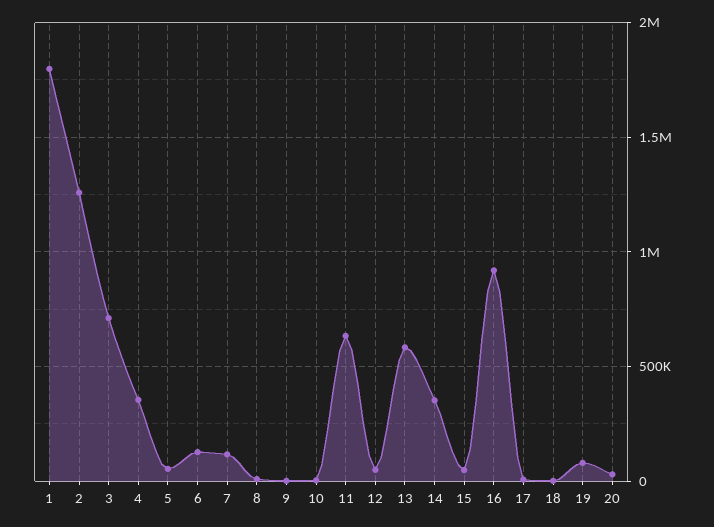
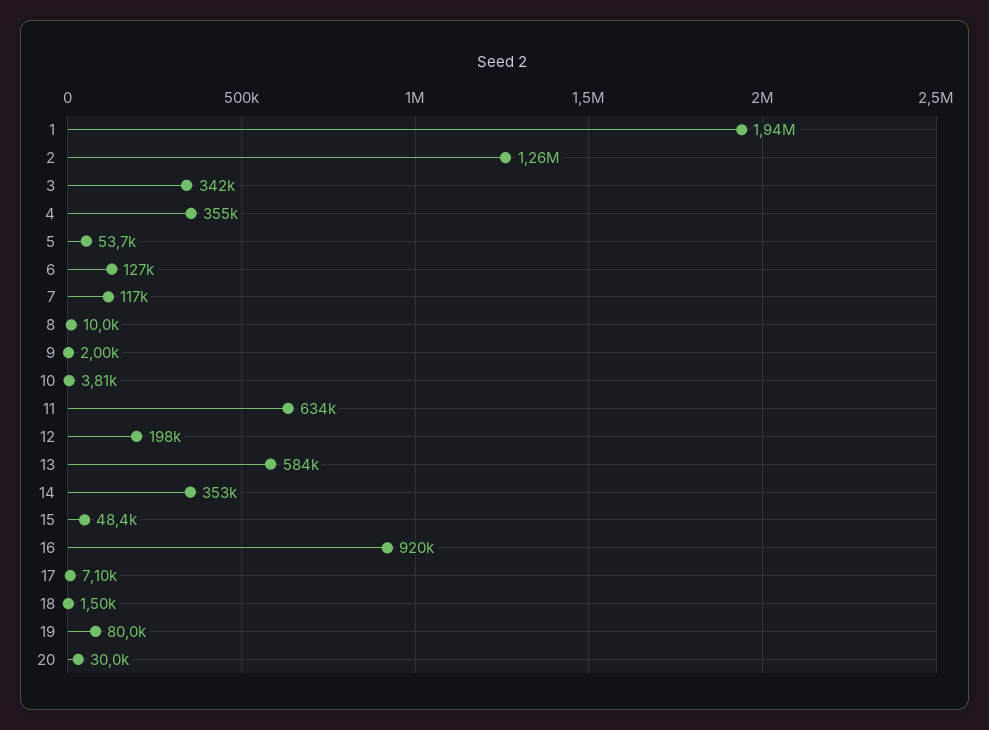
  {
-   "1": 1800000,
+   "1": 1940000,
    "2": 1260000,
-   "3": 700000,
+   "3": 342000,
    "4": 355000,
    "5": 53700,
    "6": 127000,
    "7": 117000,
    "8": 10000,
    "9": 2000,
    "10": 3810,
    "11": 634000,
-   "12": 50000,
+   "12": 198000,
    "13": 584000,
    "14": 353000,
    "15": 48400,
    "16": 920000,
    "17": 7100,
    "18": 1500,
    "19": 80000,
    "20": 30000
  }

